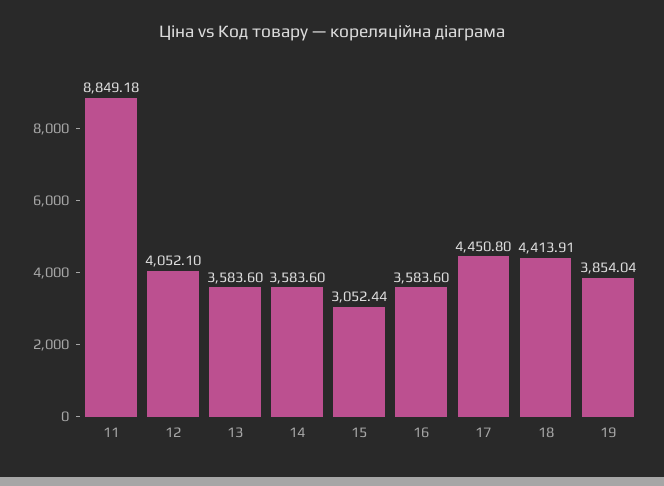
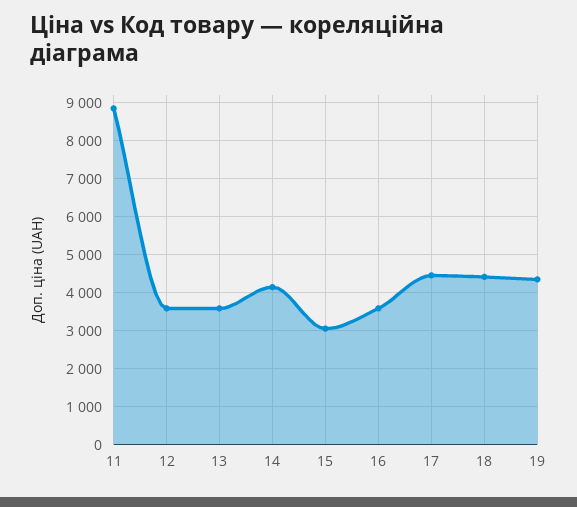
  {
    "11": 8849.18,
-   "12": 4052.1,
+   "12": 3600,
    "13": 3583.6,
-   "14": 3583.6,
+   "14": 4200,
    "15": 3052.44,
    "16": 3583.6,
    "17": 4450.8,
    "18": 4413.91,
-   "19": 3854.04
+   "19": 4400
  }

